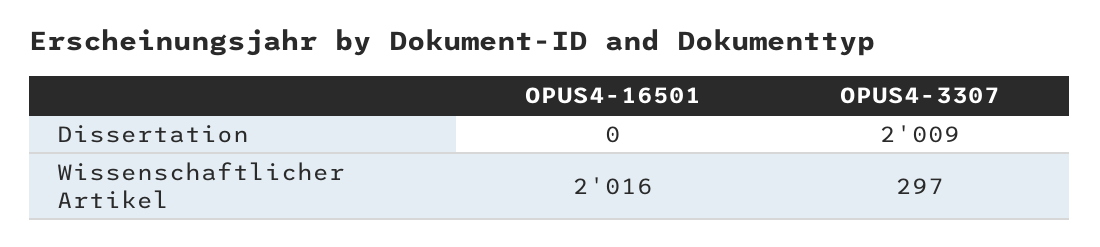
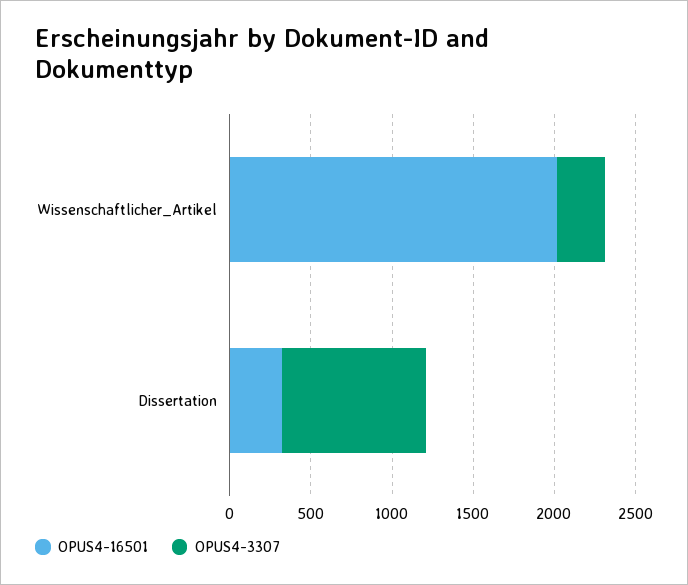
  {
    "OPUS4-16501": {
-     "Dissertation": 0,
+     "Dissertation": 300,
      "Wissenschaftlicher Artikel": 2016
    },
    "OPUS4-3307": {
-     "Dissertation": 2009,
+     "Dissertation": 900,
      "Wissenschaftlicher Artikel": 297
    }
  }

